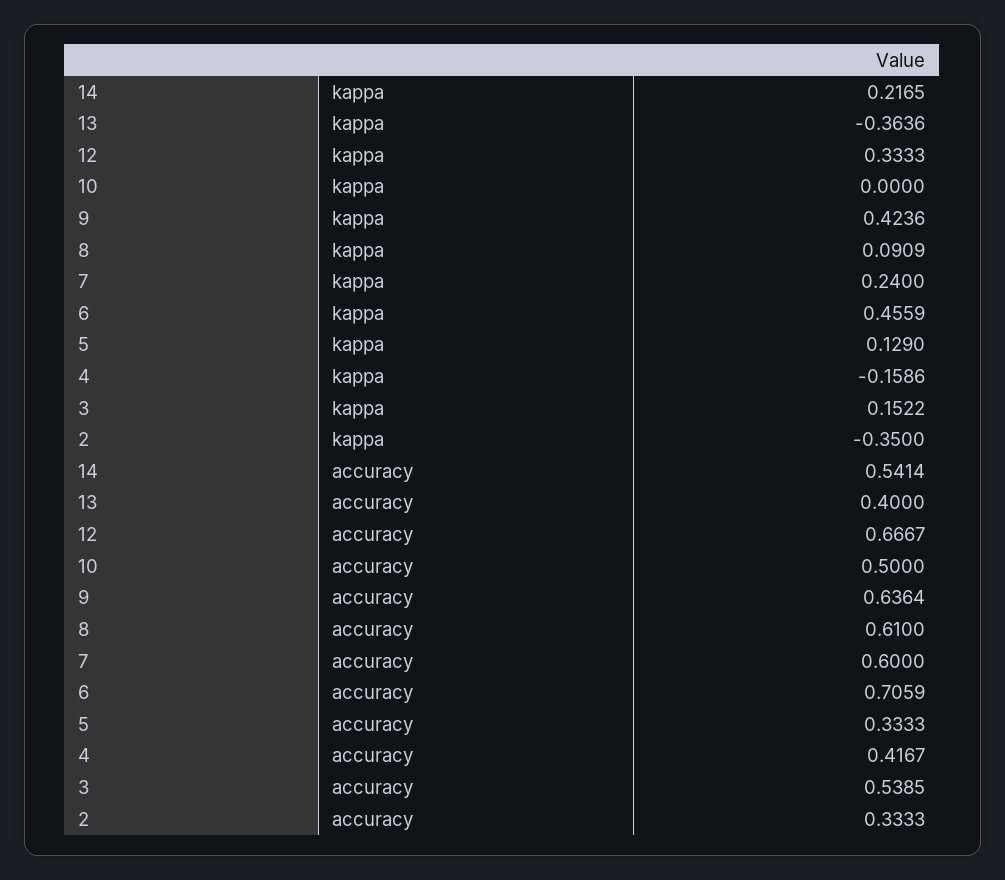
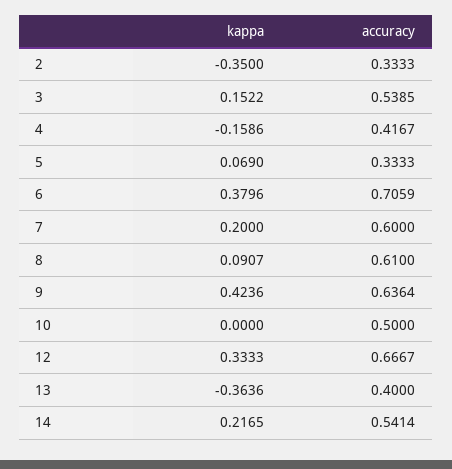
  {
    "14": {
      "kappa": 0.2165,
      "accuracy": 0.5414
    },
    "13": {
      "kappa": -0.3636,
      "accuracy": 0.4
    },
    "12": {
      "kappa": 0.3333,
      "accuracy": 0.6667
    },
    "10": {
      "kappa": 0,
      "accuracy": 0.5
    },
    "9": {
      "kappa": 0.4236,
      "accuracy": 0.6364
    },
    "8": {
-     "kappa": 0.0909,
+     "kappa": 0.0907,
      "accuracy": 0.61
    },
    "7": {
-     "kappa": 0.24,
+     "kappa": 0.2,
      "accuracy": 0.6
    },
    "6": {
-     "kappa": 0.4559,
+     "kappa": 0.3796,
      "accuracy": 0.7059
    },
    "5": {
-     "kappa": 0.129,
+     "kappa": 0.069,
      "accuracy": 0.3333
    },
    "4": {
      "kappa": -0.1586,
      "accuracy": 0.4167
    },
    "3": {
      "kappa": 0.1522,
      "accuracy": 0.5385
    },
    "2": {
      "kappa": -0.35,
      "accuracy": 0.3333
    }
  }

